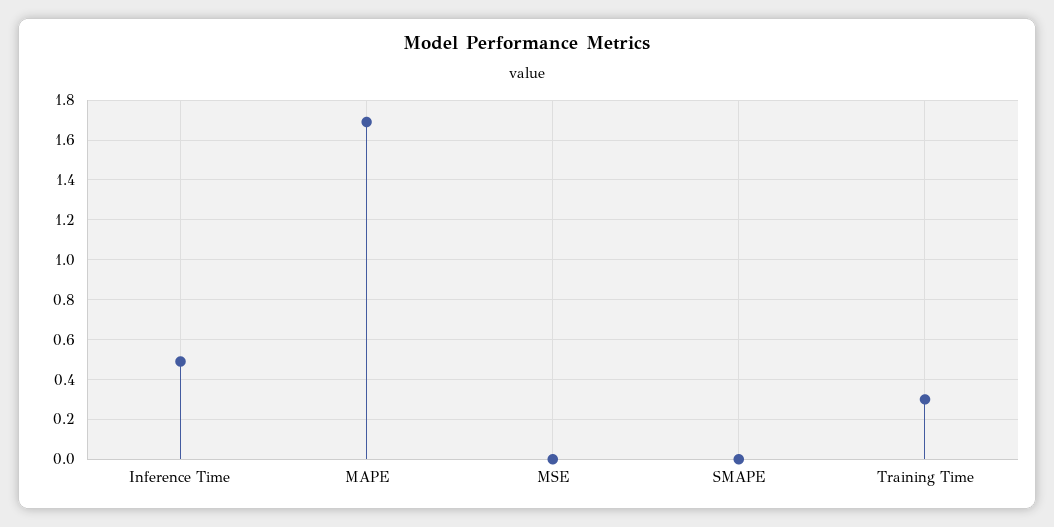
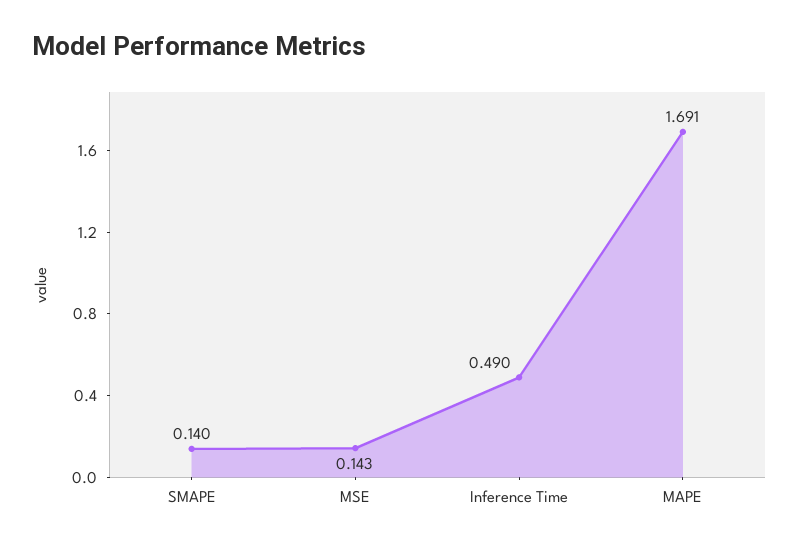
  {
    "Inference Time": 0.49,
    "MAPE": 1.691,
-   "MSE": 0,
+   "MSE": 0.143,
-   "SMAPE": 0,
+   "SMAPE": 0.14
-   "Training Time": 0.3
  }

